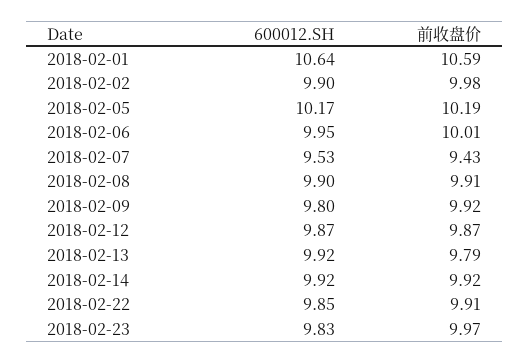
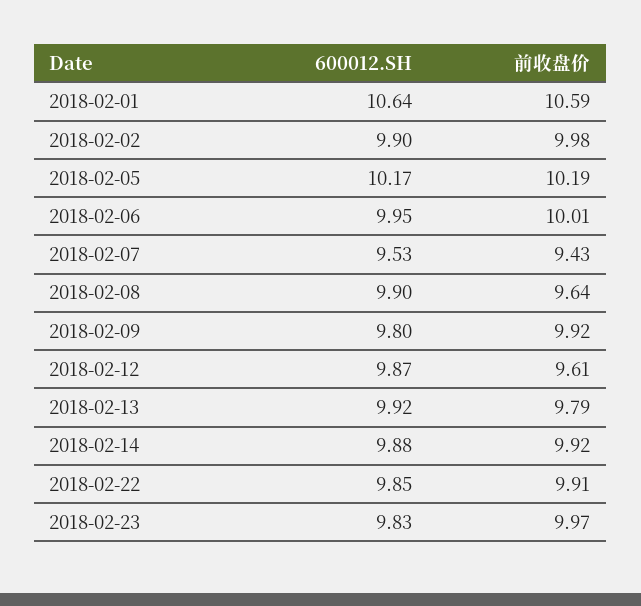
  {
    "600012.SH": {
      "2018-02-01": 10.64,
      "2018-02-02": 9.9,
      "2018-02-05": 10.17,
      "2018-02-06": 9.95,
      "2018-02-07": 9.53,
      "2018-02-08": 9.9,
      "2018-02-09": 9.8,
      "2018-02-12": 9.87,
      "2018-02-13": 9.92,
-     "2018-02-14": 9.92,
+     "2018-02-14": 9.88,
      "2018-02-22": 9.85,
      "2018-02-23": 9.83
    },
    "前收盘价": {
      "2018-02-01": 10.59,
      "2018-02-02": 9.98,
      "2018-02-05": 10.19,
      "2018-02-06": 10.01,
      "2018-02-07": 9.43,
-     "2018-02-08": 9.91,
+     "2018-02-08": 9.64,
      "2018-02-09": 9.92,
-     "2018-02-12": 9.87,
+     "2018-02-12": 9.61,
      "2018-02-13": 9.79,
      "2018-02-14": 9.92,
      "2018-02-22": 9.91,
      "2018-02-23": 9.97
    }
  }

